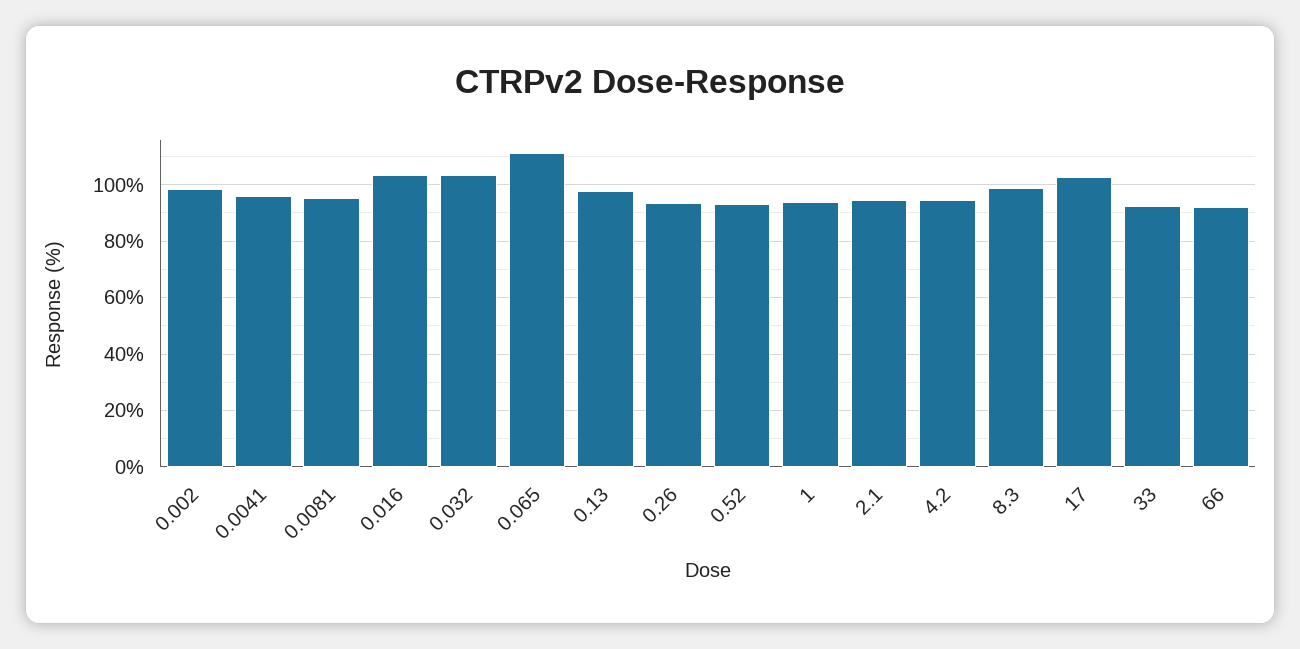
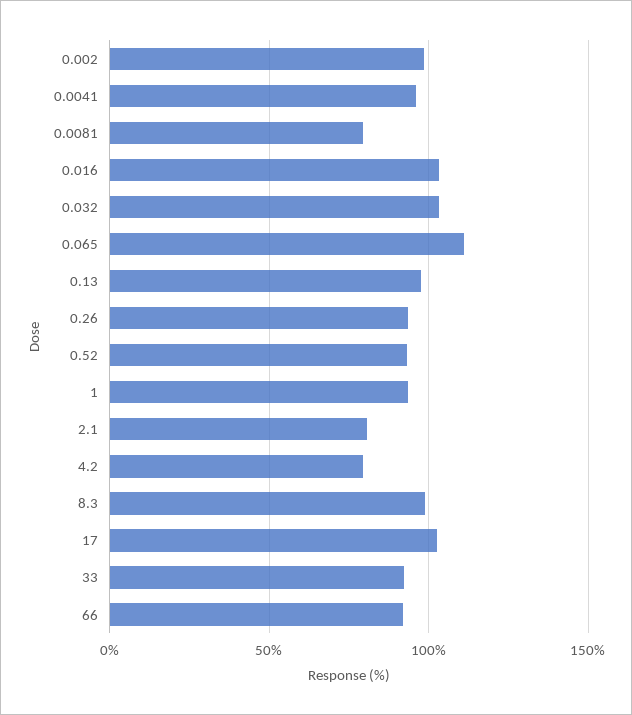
  {
    "0.002": 97.5,
    "0.0041": 95,
-   "0.0081": 95,
+   "0.0081": 80,
    "0.016": 102.5,
    "0.032": 102.5,
    "0.065": 110,
    "0.13": 97.5,
    "0.26": 92.5,
    "0.52": 92.5,
    "1": 92.5,
-   "2.1": 95,
+   "2.1": 80,
-   "4.2": 95,
+   "4.2": 80,
    "8.3": 97.5,
    "17": 102.5,
    "33": 92.5,
    "66": 92.5
  }

